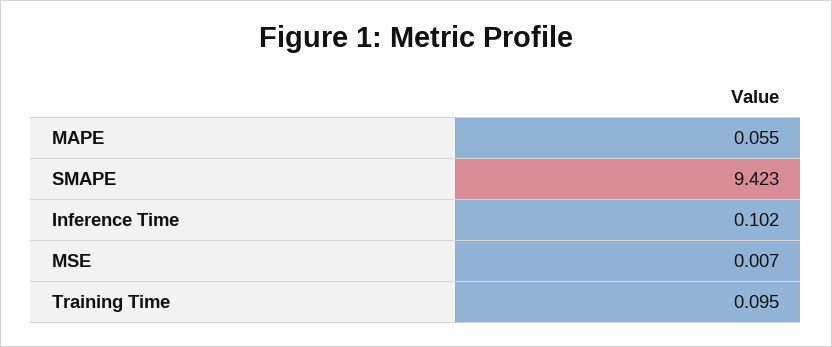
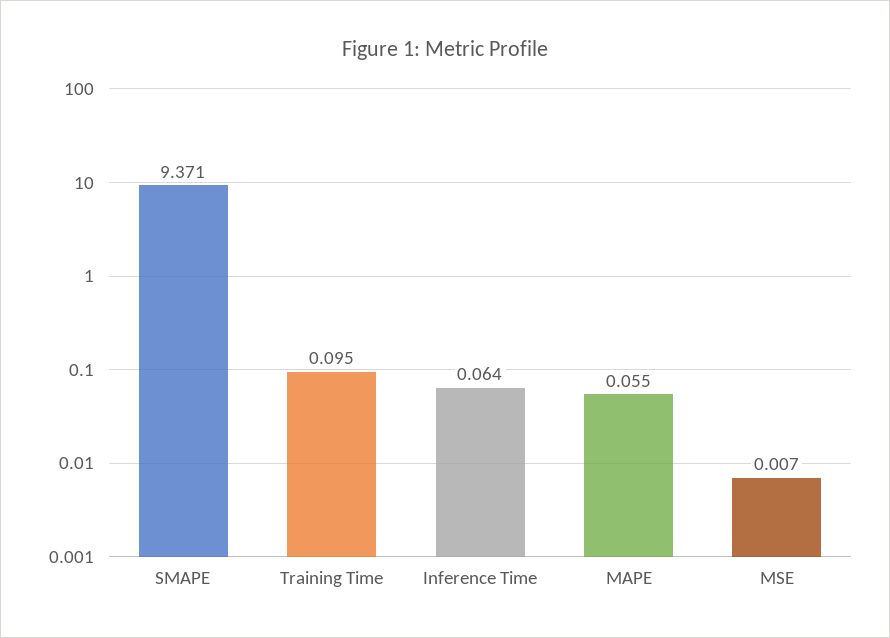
  {
    "MAPE": 0.055,
-   "SMAPE": 9.423,
+   "SMAPE": 9.371,
-   "Inference Time": 0.102,
+   "Inference Time": 0.064,
    "MSE": 0.007,
    "Training Time": 0.095
  }

